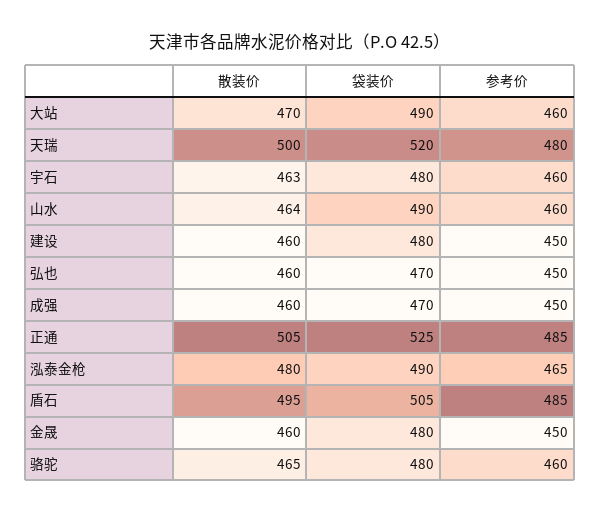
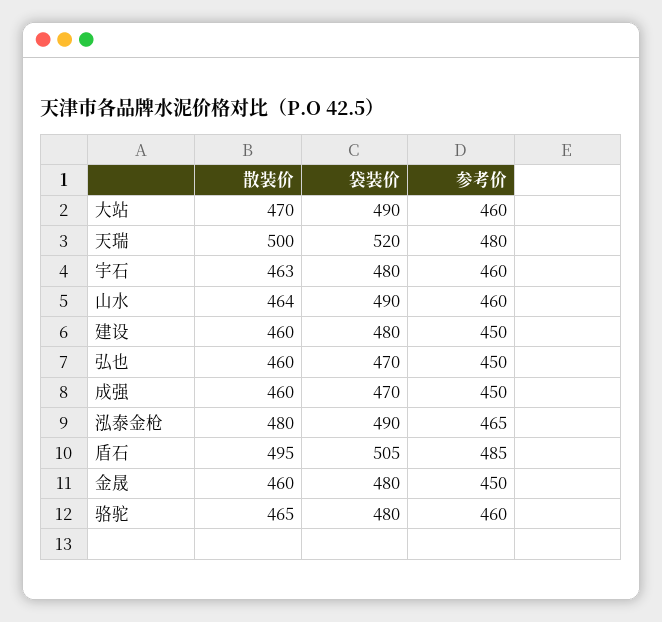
  {
    "散装价": {
      "大站": 470,
      "天瑞": 500,
      "宇石": 463,
      "山水": 464,
      "建设": 460,
      "弘也": 460,
      "成强": 460,
-     "正通": 505,
      "泓泰金枪": 480,
      "盾石": 495,
      "金晟": 460,
      "骆驼": 465
    },
    "袋装价": {
      "大站": 490,
      "天瑞": 520,
      "宇石": 480,
      "山水": 490,
      "建设": 480,
      "弘也": 470,
      "成强": 470,
-     "正通": 525,
      "泓泰金枪": 490,
      "盾石": 505,
      "金晟": 480,
      "骆驼": 480
    },
    "参考价": {
      "大站": 460,
      "天瑞": 480,
      "宇石": 460,
      "山水": 460,
      "建设": 450,
      "弘也": 450,
      "成强": 450,
-     "正通": 485,
      "泓泰金枪": 465,
      "盾石": 485,
      "金晟": 450,
      "骆驼": 460
    }
  }

